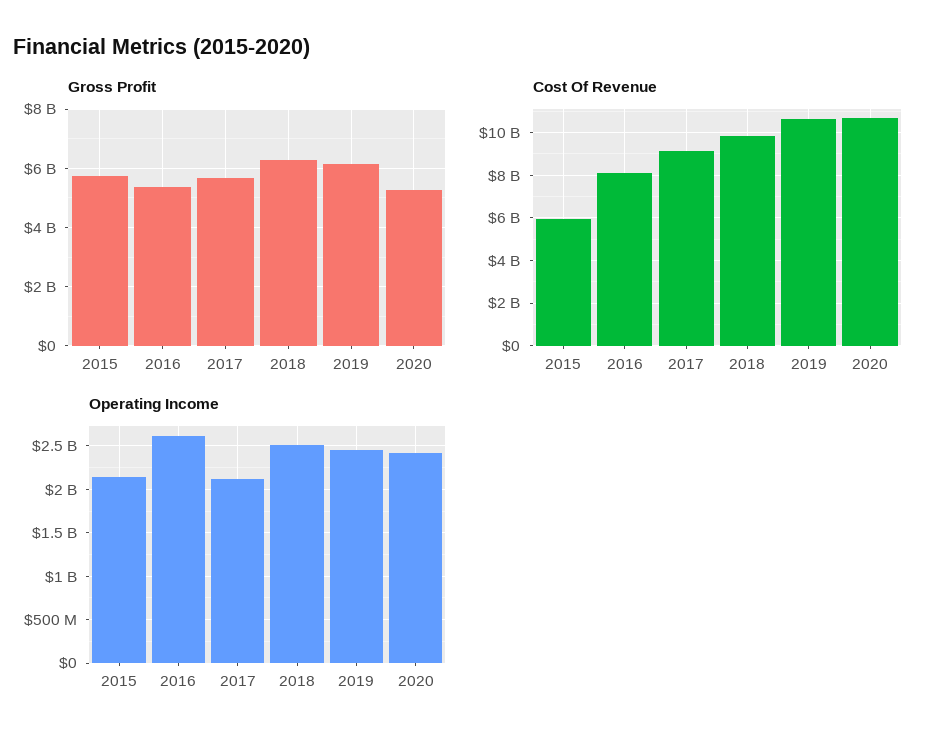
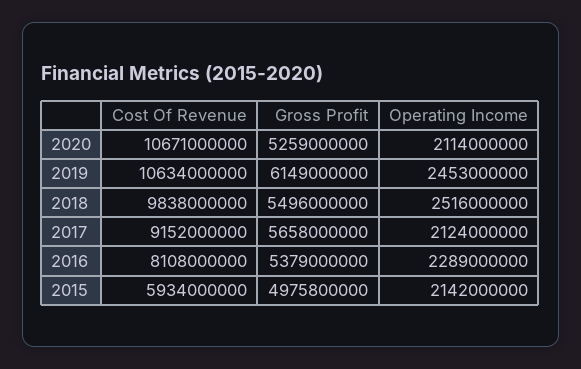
  {
    "Gross Profit": {
-     "2015": 5750000000,
+     "2015": 4975800000,
      "2016": 5379000000,
      "2017": 5658000000,
-     "2018": 6250000000,
+     "2018": 5496000000,
      "2019": 6149000000,
      "2020": 5259000000
    },
    "Cost Of Revenue": {
      "2015": 5934000000,
      "2016": 8108000000,
      "2017": 9152000000,
      "2018": 9838000000,
      "2019": 10634000000,
      "2020": 10671000000
    },
    "Operating Income": {
      "2015": 2142000000,
-     "2016": 2600000000,
+     "2016": 2289000000,
      "2017": 2124000000,
      "2018": 2516000000,
      "2019": 2453000000,
-     "2020": 2400000000
+     "2020": 2114000000
    }
  }

